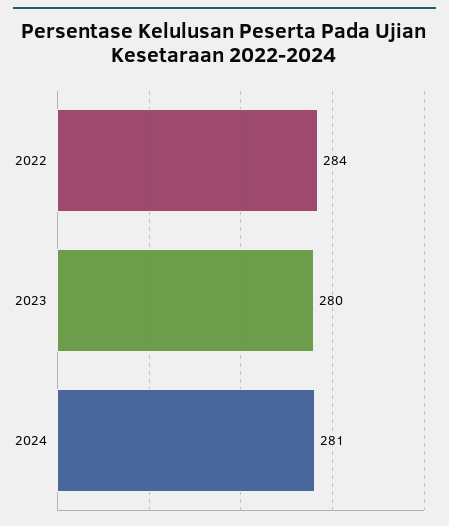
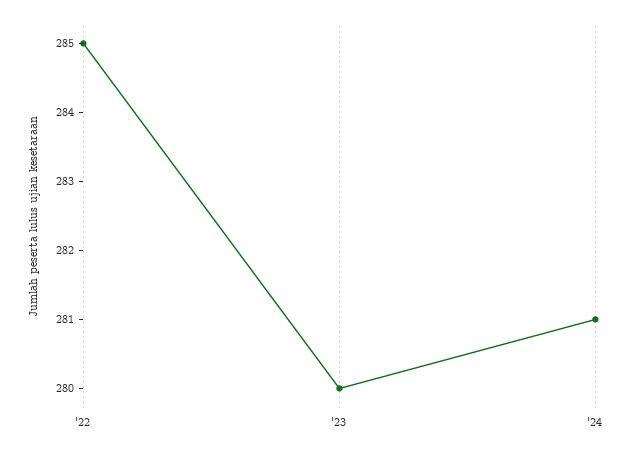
  {
-   "2022": 284,
+   "2022": 285,
    "2023": 280,
    "2024": 281
  }

